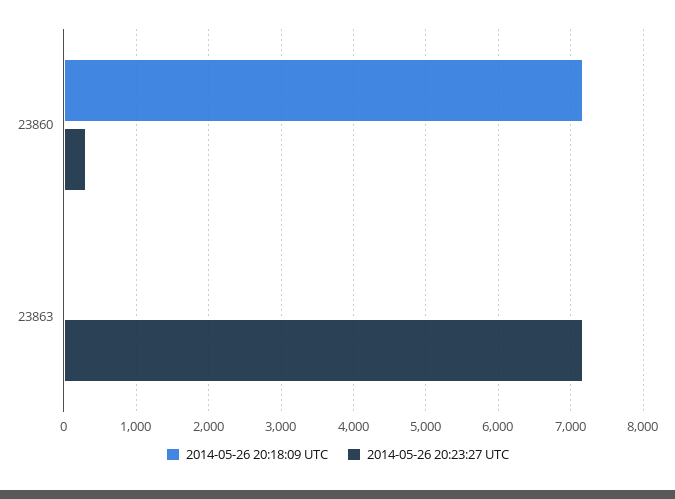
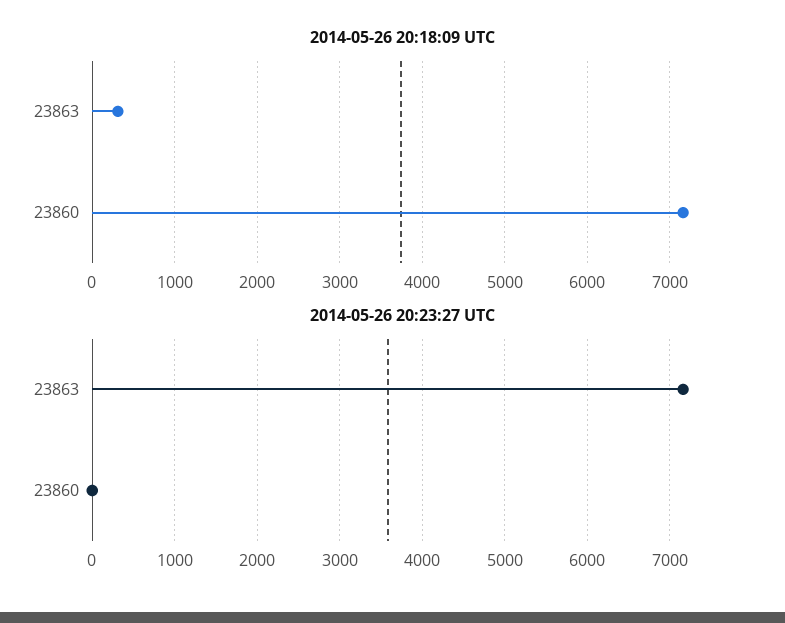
  {
    "2014-05-26 20:18:09 UTC": {
      "23860": 7200,
-     "23863": 0
+     "23863": 300
    },
    "2014-05-26 20:23:27 UTC": {
-     "23860": 300,
+     "23860": 0,
      "23863": 7200
    }
  }

